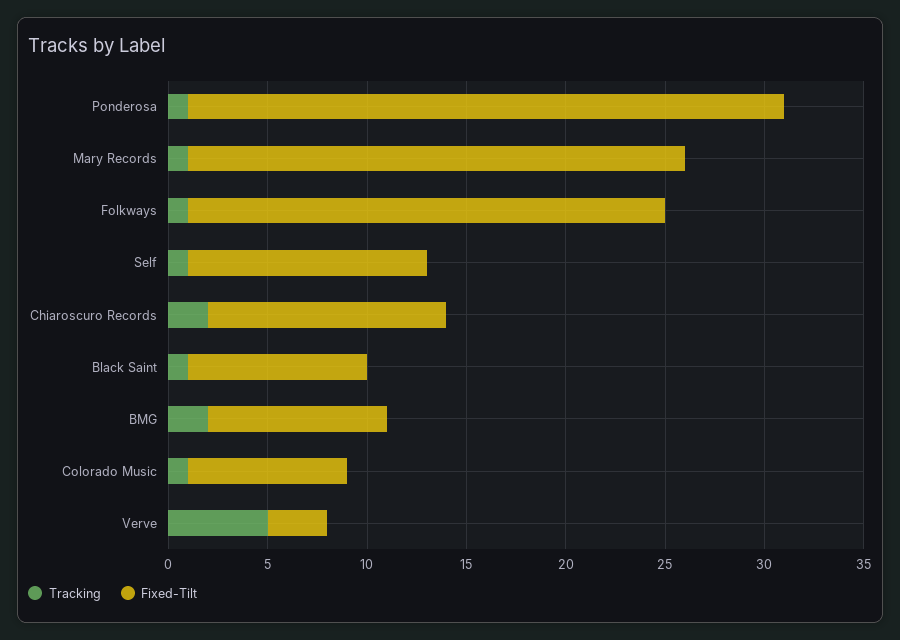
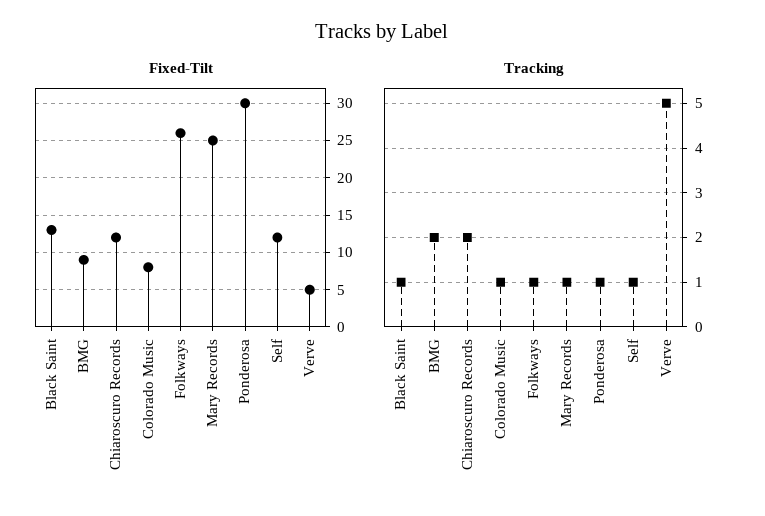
  {
    "Tracking": {
      "Ponderosa": 1,
      "Mary Records": 1,
      "Folkways": 1,
      "Self": 1,
      "Chiaroscuro Records": 2,
      "Black Saint": 1,
      "BMG": 2,
      "Colorado Music": 1,
      "Verve": 5
    },
    "Fixed-Tilt": {
      "Ponderosa": 30,
      "Mary Records": 25,
-     "Folkways": 24,
+     "Folkways": 26,
      "Self": 12,
      "Chiaroscuro Records": 12,
-     "Black Saint": 9,
+     "Black Saint": 13,
      "BMG": 9,
      "Colorado Music": 8,
-     "Verve": 3
+     "Verve": 5
    }
  }

